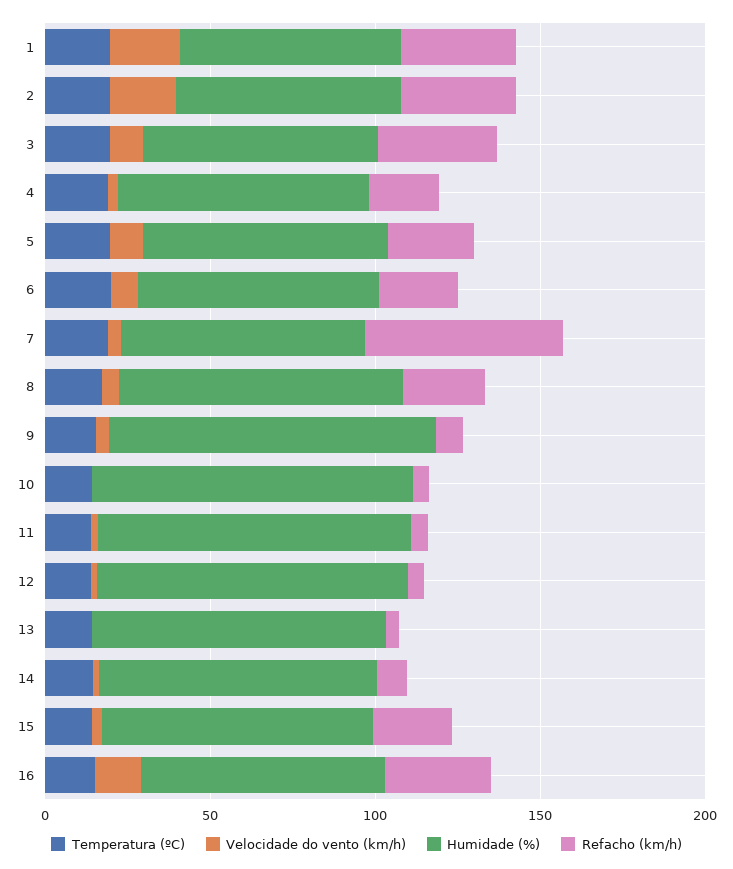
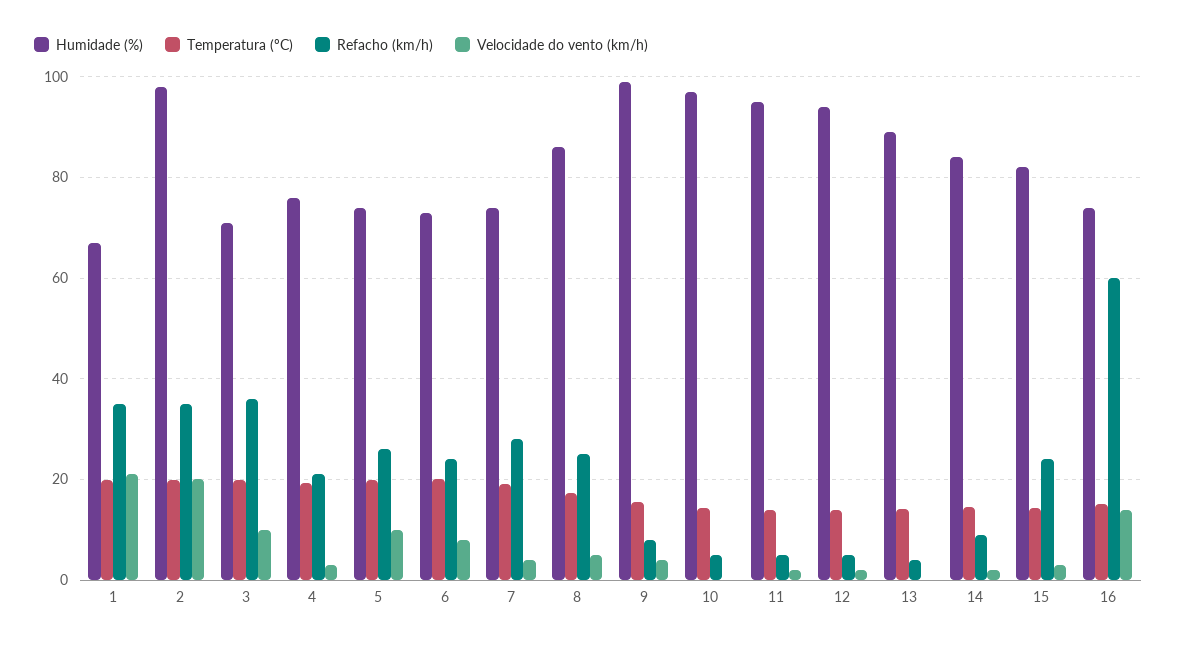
  {
    "Temperatura (ºC)": {
      "1": 20,
      "2": 20,
      "3": 20,
      "4": 20,
      "5": 20,
      "6": 20,
      "7": 20,
      "8": 18,
      "9": 16,
      "10": 14,
      "11": 14,
      "12": 14,
      "13": 14,
      "14": 14,
      "15": 14,
      "16": 16
    },
    "Velocidade do vento (km/h)": {
      "1": 22,
      "2": 20,
      "3": 10,
      "4": 4,
      "5": 10,
      "6": 8,
      "7": 4,
      "8": 6,
      "9": 4,
      "10": 0,
      "11": 2,
      "12": 2,
      "13": 0,
      "14": 2,
      "15": 4,
      "16": 14
    },
    "Humidade (%)": {
      "1": 68,
-     "2": 70,
+     "2": 98,
      "3": 72,
      "4": 76,
      "5": 74,
      "6": 74,
      "7": 74,
      "8": 86,
      "9": 100,
      "10": 98,
      "11": 96,
      "12": 94,
      "13": 90,
      "14": 84,
      "15": 82,
      "16": 74
    },
    "Refacho (km/h)": {
      "1": 36,
      "2": 36,
      "3": 36,
      "4": 22,
      "5": 26,
      "6": 24,
-     "7": 60,
+     "7": 28,
      "8": 26,
      "9": 8,
      "10": 6,
      "11": 6,
      "12": 6,
      "13": 4,
      "14": 10,
      "15": 24,
-     "16": 30
+     "16": 60
    }
  }

